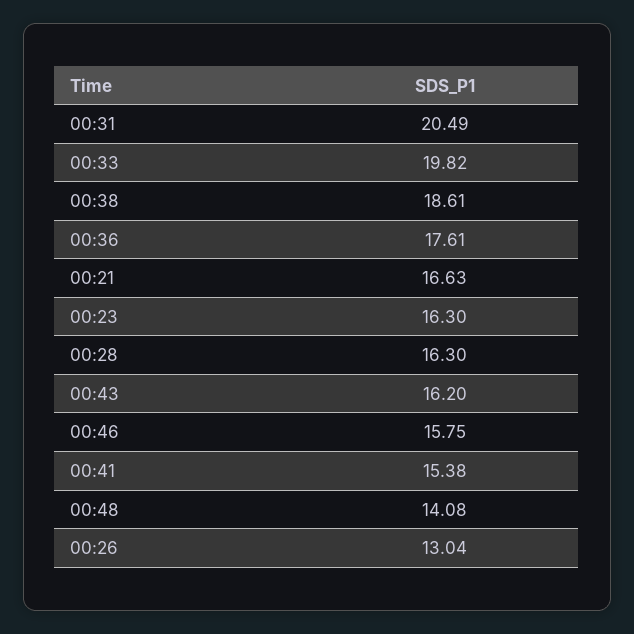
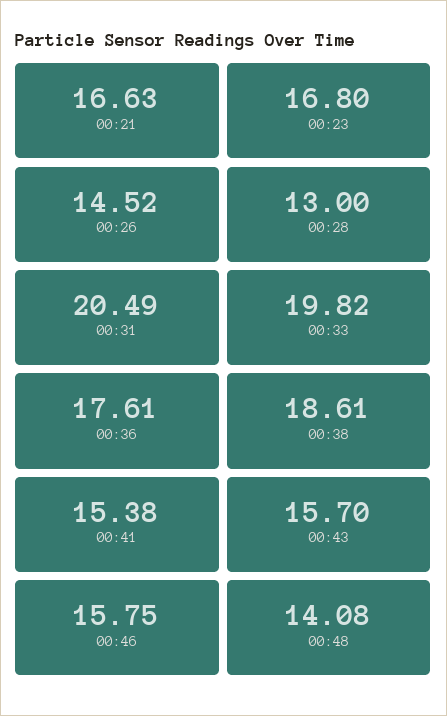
  {
    "00:31": 20.49,
    "00:33": 19.82,
    "00:38": 18.61,
    "00:36": 17.61,
    "00:21": 16.63,
-   "00:23": 16.3,
+   "00:23": 16.8,
-   "00:28": 16.3,
+   "00:28": 13,
-   "00:43": 16.2,
+   "00:43": 15.7,
    "00:46": 15.75,
    "00:41": 15.38,
    "00:48": 14.08,
-   "00:26": 13.04
+   "00:26": 14.52
  }

